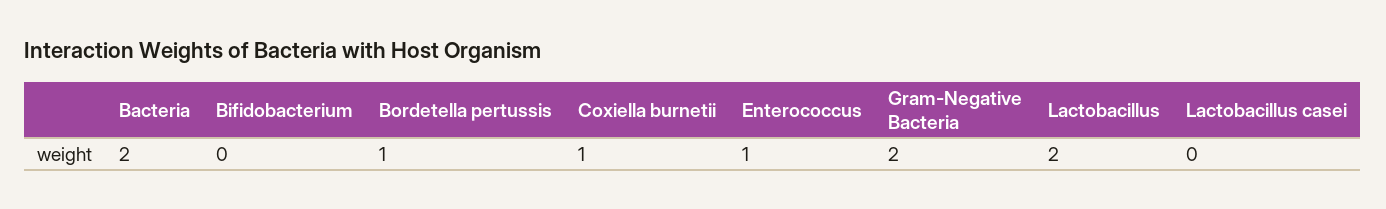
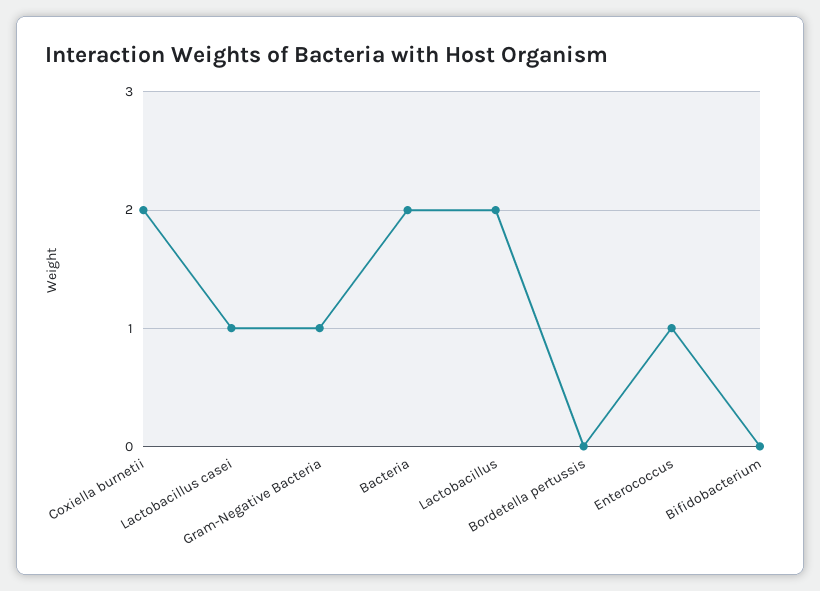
  {
    "Bacteria": 2,
    "Bifidobacterium": 0,
-   "Bordetella pertussis": 1,
+   "Bordetella pertussis": 0,
-   "Coxiella burnetii": 1,
+   "Coxiella burnetii": 2,
    "Enterococcus": 1,
-   "Gram-Negative Bacteria": 2,
+   "Gram-Negative Bacteria": 1,
    "Lactobacillus": 2,
-   "Lactobacillus casei": 0
+   "Lactobacillus casei": 1
  }

